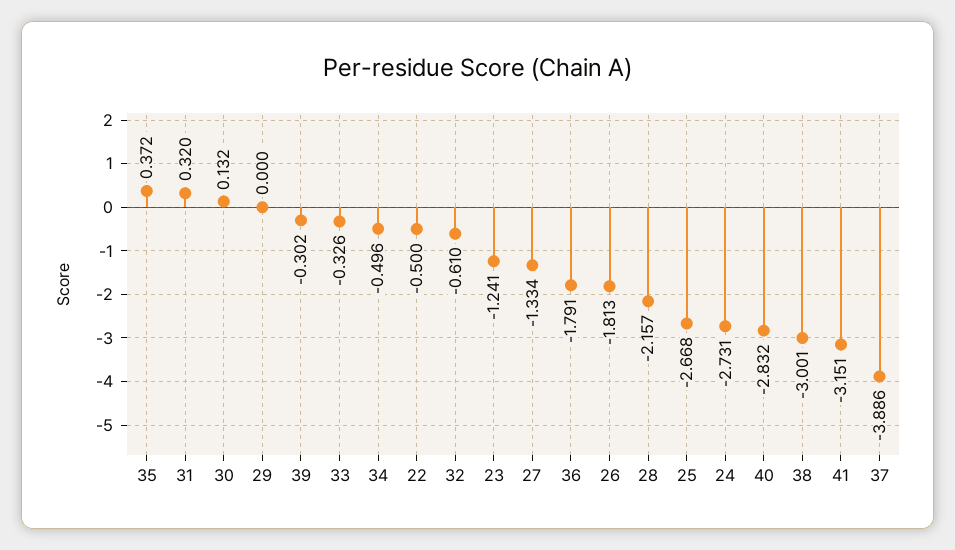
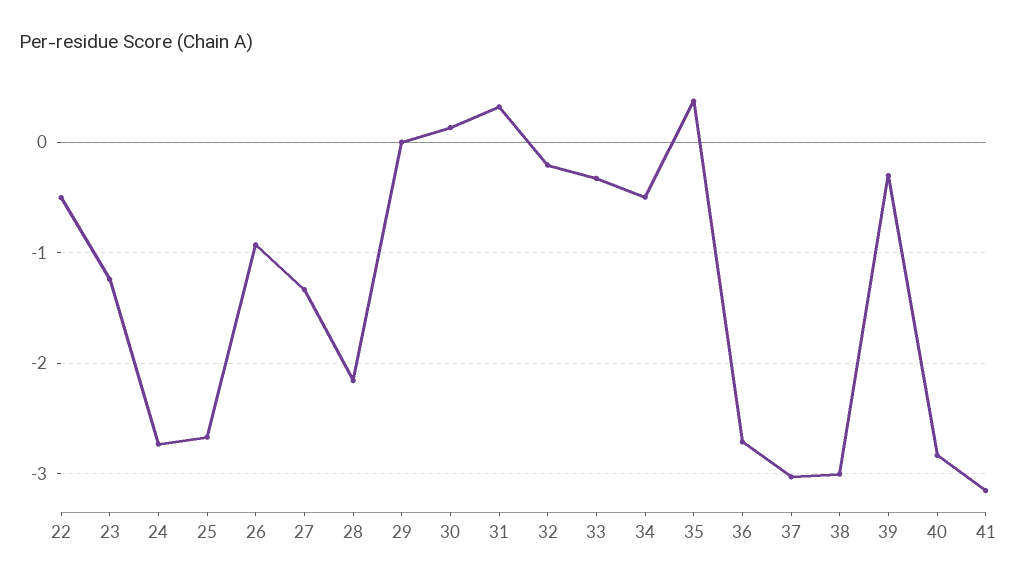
  {
    "35": 0.372,
    "31": 0.32,
    "30": 0.132,
    "29": 0,
    "39": -0.302,
    "33": -0.326,
    "34": -0.496,
    "22": -0.5,
-   "32": -0.61,
+   "32": -0.2,
    "23": -1.241,
    "27": -1.334,
-   "36": -1.791,
+   "36": -2.7,
-   "26": -1.813,
+   "26": -0.9,
    "28": -2.157,
    "25": -2.668,
    "24": -2.731,
    "40": -2.832,
    "38": -3.001,
    "41": -3.151,
-   "37": -3.886
+   "37": -3
  }

